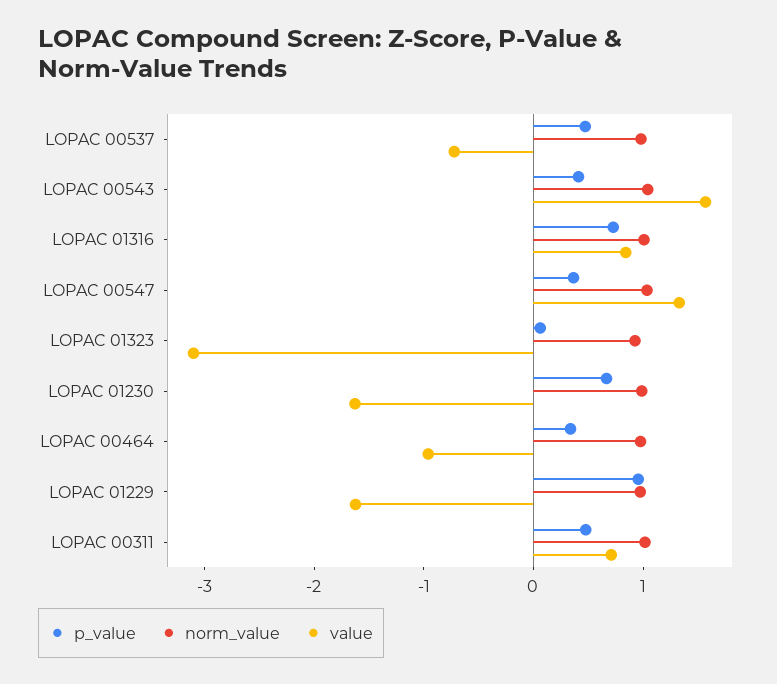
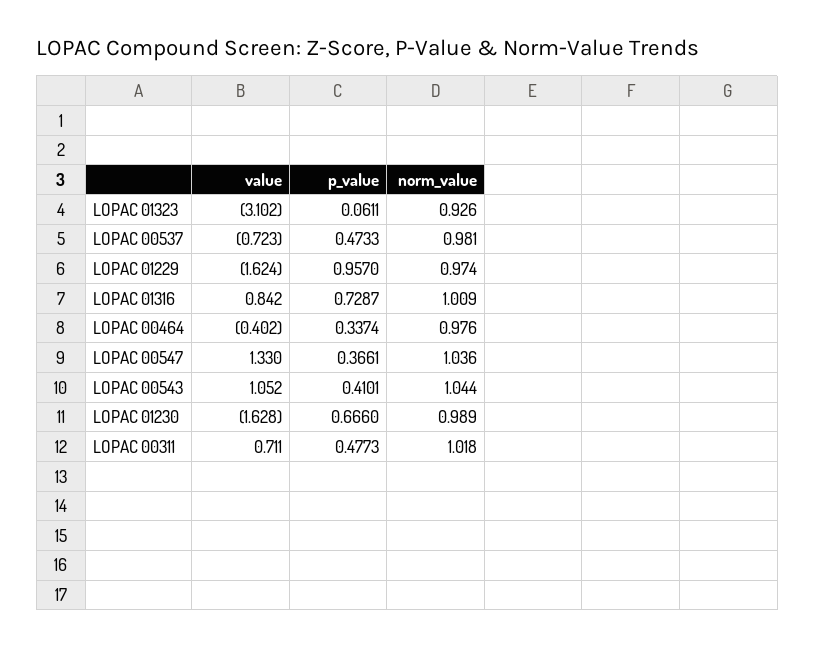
  {
    "p_value": {
      "LOPAC 00537": 0.4733,
      "LOPAC 00543": 0.4101,
      "LOPAC 01316": 0.7287,
      "LOPAC 00547": 0.3661,
      "LOPAC 01323": 0.0611,
      "LOPAC 01230": 0.666,
      "LOPAC 00464": 0.3374,
      "LOPAC 01229": 0.957,
      "LOPAC 00311": 0.4773
    },
    "norm_value": {
      "LOPAC 00537": 0.981,
      "LOPAC 00543": 1.044,
      "LOPAC 01316": 1.009,
      "LOPAC 00547": 1.036,
      "LOPAC 01323": 0.926,
      "LOPAC 01230": 0.989,
      "LOPAC 00464": 0.976,
      "LOPAC 01229": 0.974,
      "LOPAC 00311": 1.018
    },
    "value": {
      "LOPAC 00537": -0.723,
-     "LOPAC 00543": 1.6,
+     "LOPAC 00543": 1.052,
      "LOPAC 01316": 0.842,
      "LOPAC 00547": 1.33,
      "LOPAC 01323": -3.102,
      "LOPAC 01230": -1.628,
-     "LOPAC 00464": -1,
+     "LOPAC 00464": -0.402,
      "LOPAC 01229": -1.624,
      "LOPAC 00311": 0.711
    }
  }

